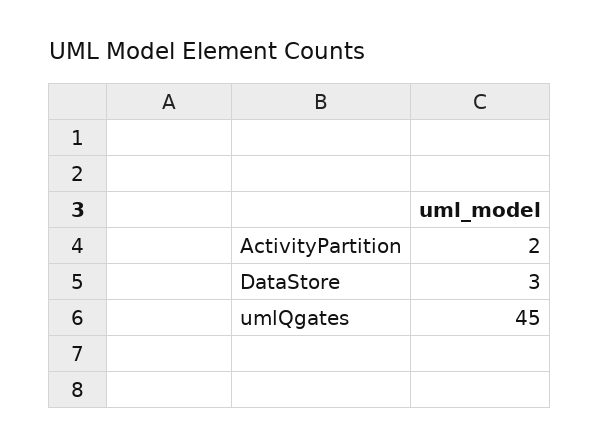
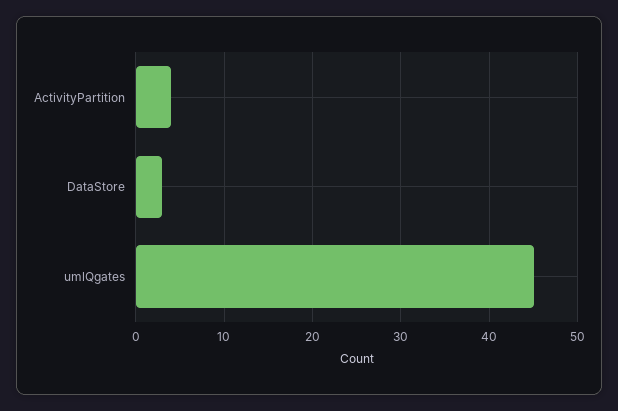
  {
-   "ActivityPartition": 2,
+   "ActivityPartition": 4,
    "DataStore": 3,
    "umlQgates": 45
  }

